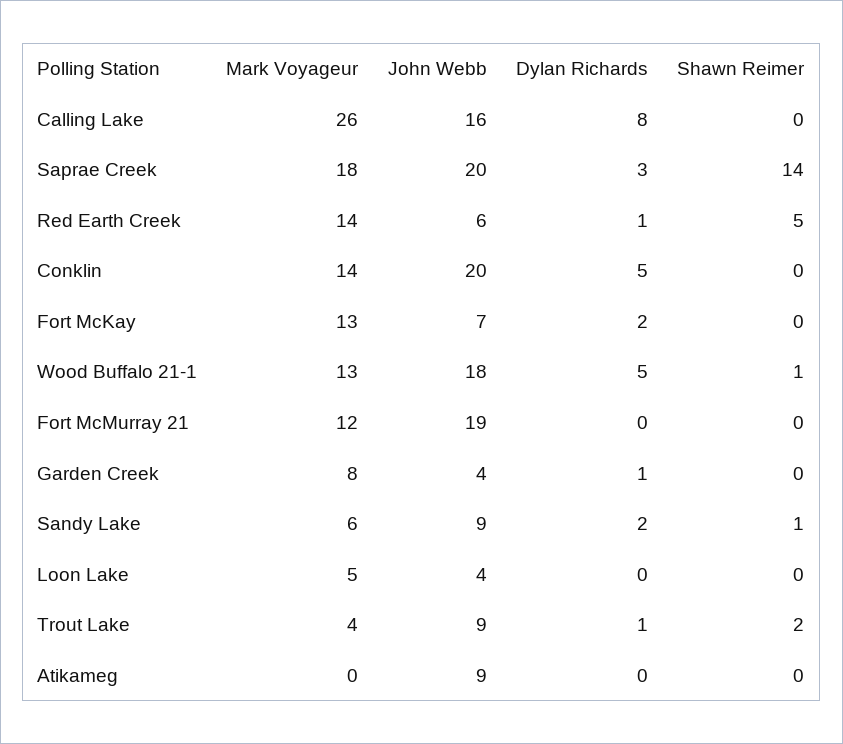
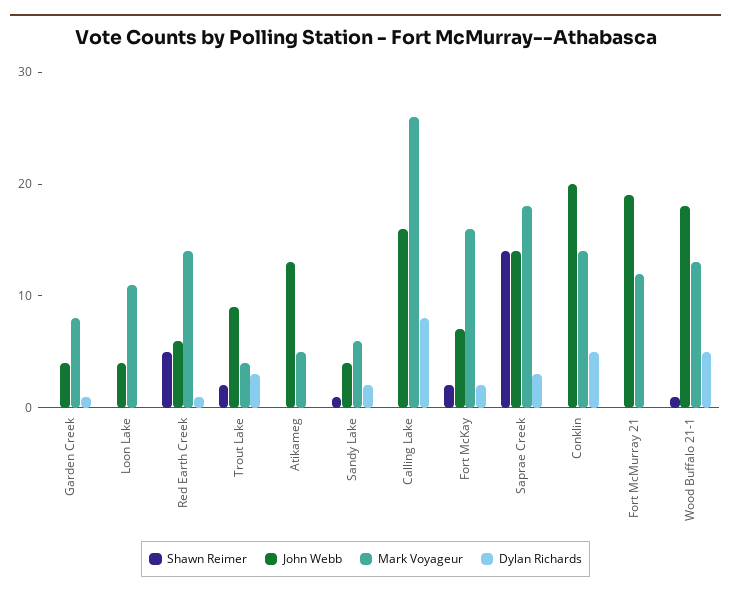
  {
    "Mark Voyageur": {
      "Calling Lake": 26,
      "Saprae Creek": 18,
      "Red Earth Creek": 14,
      "Conklin": 14,
-     "Fort McKay": 13,
+     "Fort McKay": 16,
      "Wood Buffalo 21-1": 13,
      "Fort McMurray 21": 12,
      "Garden Creek": 8,
      "Sandy Lake": 6,
-     "Loon Lake": 5,
+     "Loon Lake": 11,
      "Trout Lake": 4,
-     "Atikameg": 0
+     "Atikameg": 5
    },
    "John Webb": {
      "Calling Lake": 16,
-     "Saprae Creek": 20,
+     "Saprae Creek": 14,
      "Red Earth Creek": 6,
      "Conklin": 20,
      "Fort McKay": 7,
      "Wood Buffalo 21-1": 18,
      "Fort McMurray 21": 19,
      "Garden Creek": 4,
-     "Sandy Lake": 9,
+     "Sandy Lake": 4,
      "Loon Lake": 4,
      "Trout Lake": 9,
-     "Atikameg": 9
+     "Atikameg": 13
    },
    "Dylan Richards": {
      "Calling Lake": 8,
      "Saprae Creek": 3,
      "Red Earth Creek": 1,
      "Conklin": 5,
      "Fort McKay": 2,
      "Wood Buffalo 21-1": 5,
      "Fort McMurray 21": 0,
      "Garden Creek": 1,
      "Sandy Lake": 2,
      "Loon Lake": 0,
-     "Trout Lake": 1,
+     "Trout Lake": 3,
      "Atikameg": 0
    },
    "Shawn Reimer": {
      "Calling Lake": 0,
      "Saprae Creek": 14,
      "Red Earth Creek": 5,
      "Conklin": 0,
-     "Fort McKay": 0,
+     "Fort McKay": 2,
      "Wood Buffalo 21-1": 1,
      "Fort McMurray 21": 0,
      "Garden Creek": 0,
      "Sandy Lake": 1,
      "Loon Lake": 0,
      "Trout Lake": 2,
      "Atikameg": 0
    }
  }

